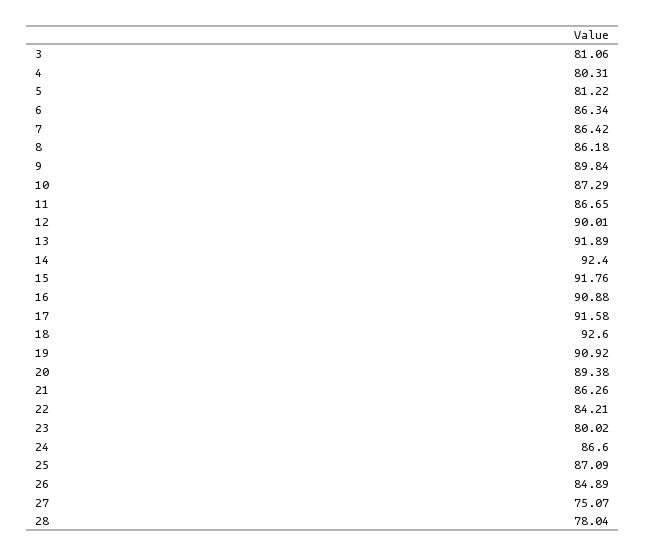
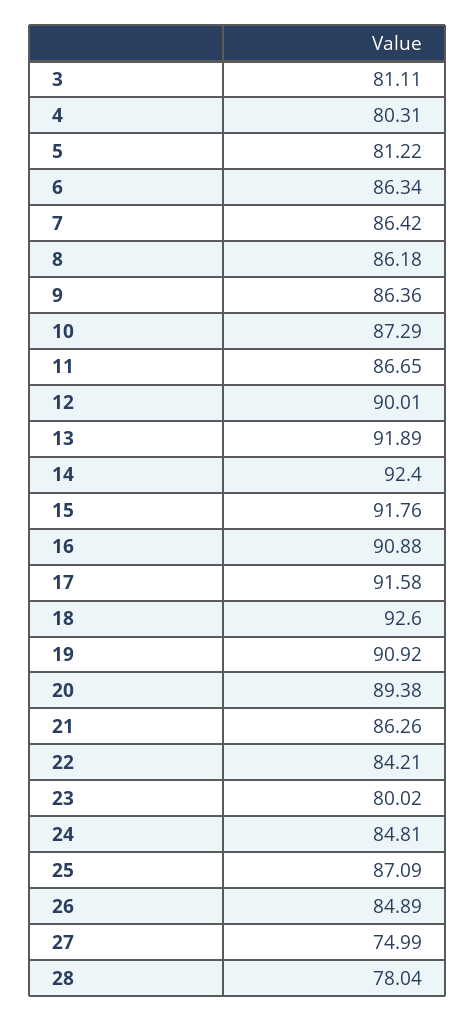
  {
-   "3": 81.06,
+   "3": 81.11,
    "4": 80.31,
    "5": 81.22,
    "6": 86.34,
    "7": 86.42,
    "8": 86.18,
-   "9": 89.84,
+   "9": 86.36,
    "10": 87.29,
    "11": 86.65,
    "12": 90.01,
    "13": 91.89,
    "14": 92.4,
    "15": 91.76,
    "16": 90.88,
    "17": 91.58,
    "18": 92.6,
    "19": 90.92,
    "20": 89.38,
    "21": 86.26,
    "22": 84.21,
    "23": 80.02,
-   "24": 86.6,
+   "24": 84.81,
    "25": 87.09,
    "26": 84.89,
-   "27": 75.07,
+   "27": 74.99,
    "28": 78.04
  }

